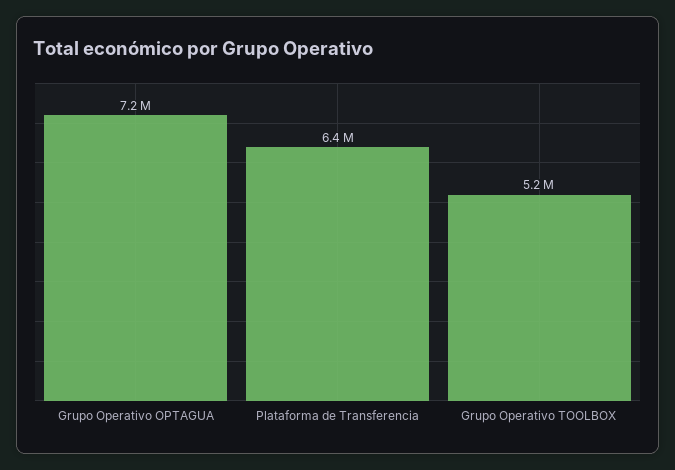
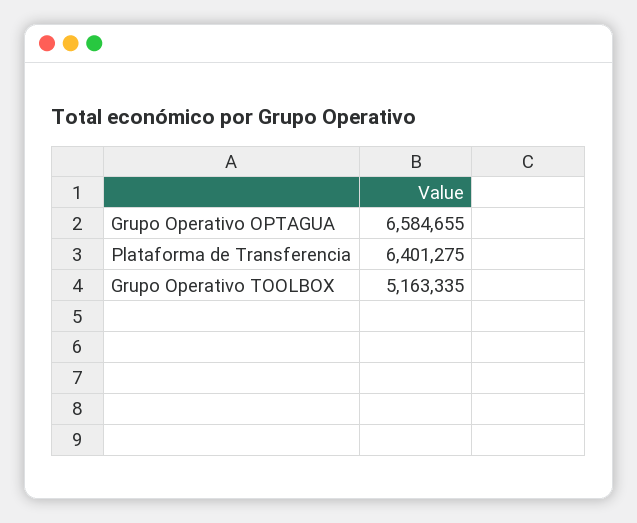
  {
-   "Grupo Operativo OPTAGUA": 7200000,
+   "Grupo Operativo OPTAGUA": 6584655,
    "Plataforma de Transferencia": 6401275,
    "Grupo Operativo TOOLBOX": 5163335
  }

